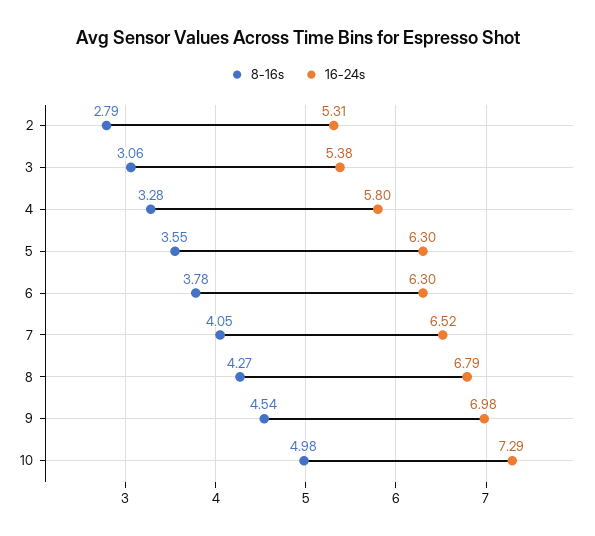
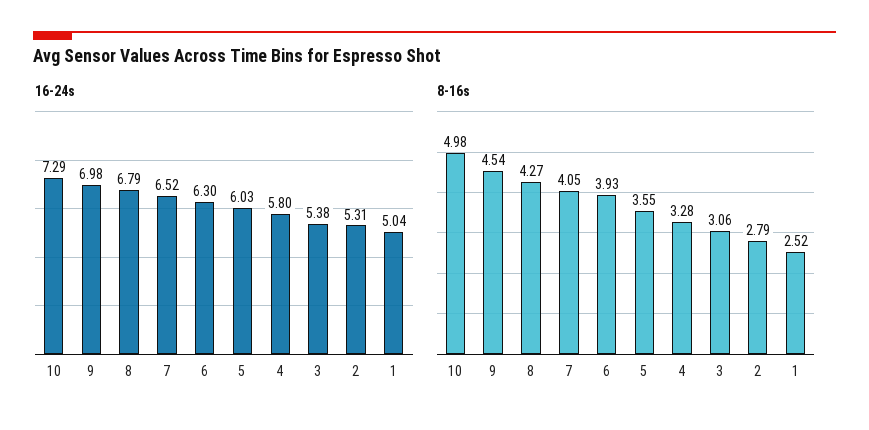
  {
    "8-16s": {
      "2": 2.79,
      "3": 3.06,
      "4": 3.28,
      "5": 3.55,
-     "6": 3.78,
+     "6": 3.93,
      "7": 4.05,
      "8": 4.27,
      "9": 4.54,
-     "10": 4.98
+     "10": 4.98,
+     "1": 2.52
    },
    "16-24s": {
      "2": 5.31,
      "3": 5.38,
      "4": 5.8,
-     "5": 6.3,
+     "5": 6.03,
      "6": 6.3,
      "7": 6.52,
      "8": 6.79,
      "9": 6.98,
-     "10": 7.29
+     "10": 7.29,
+     "1": 5.04
    }
  }

